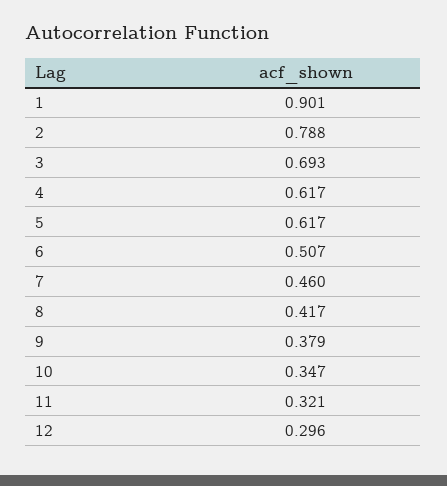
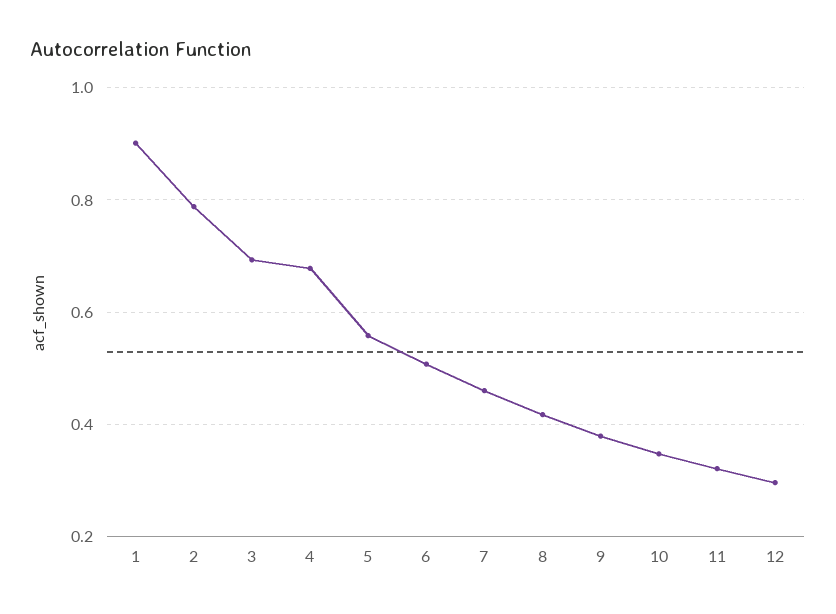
  {
    "1": 0.901,
    "2": 0.788,
    "3": 0.693,
-   "4": 0.617,
+   "4": 0.68,
-   "5": 0.617,
+   "5": 0.56,
    "6": 0.507,
    "7": 0.46,
    "8": 0.417,
    "9": 0.379,
    "10": 0.347,
    "11": 0.321,
    "12": 0.296
  }

